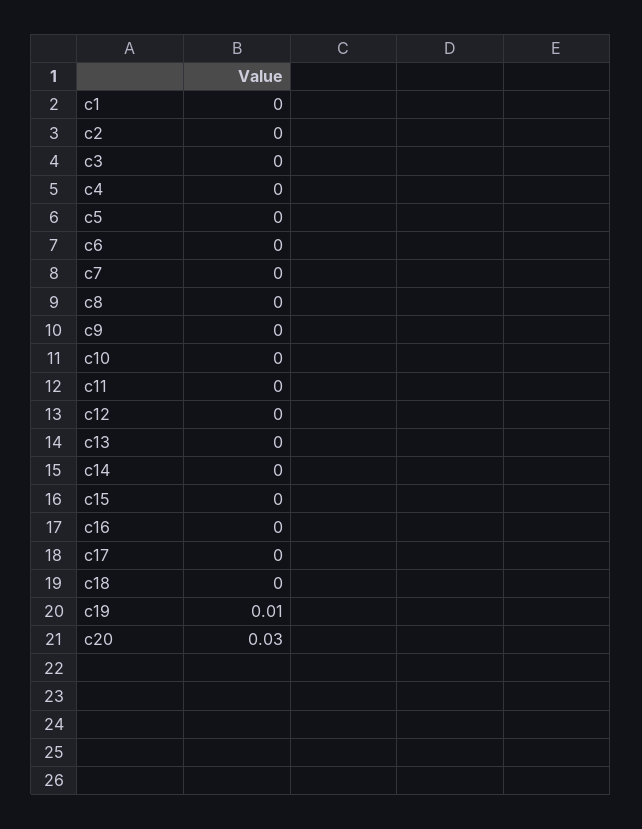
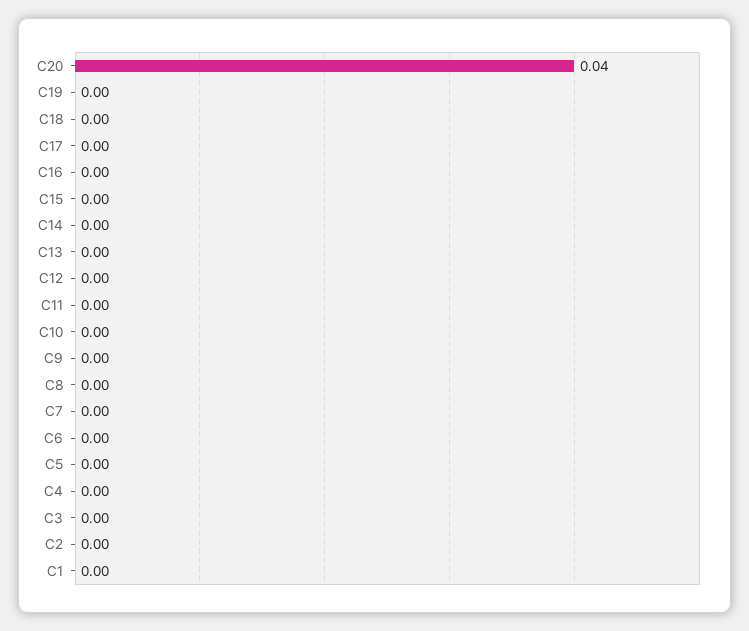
  {
    "c1": 0,
    "c2": 0,
    "c3": 0,
    "c4": 0,
    "c5": 0,
    "c6": 0,
    "c7": 0,
    "c8": 0,
    "c9": 0,
    "c10": 0,
    "c11": 0,
    "c12": 0,
    "c13": 0,
    "c14": 0,
    "c15": 0,
    "c16": 0,
    "c17": 0,
    "c18": 0,
-   "c19": 0.01,
+   "c19": 0,
-   "c20": 0.03
+   "c20": 0.04
  }

